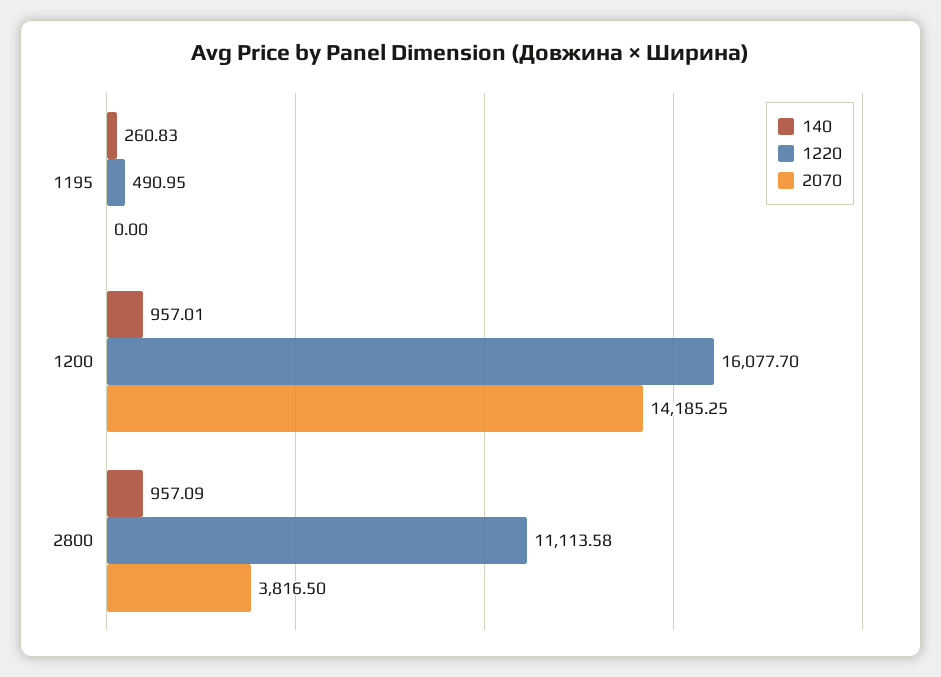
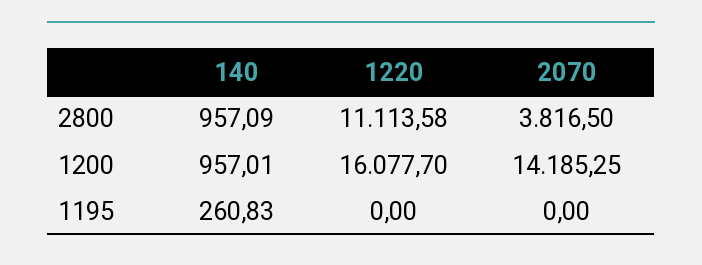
  {
    "140": {
      "1195": 260.83,
      "1200": 957.01,
      "2800": 957.09
    },
    "1220": {
-     "1195": 490.95,
+     "1195": 0,
      "1200": 16077.7,
      "2800": 11113.58
    },
    "2070": {
      "1195": 0,
      "1200": 14185.25,
      "2800": 3816.5
    }
  }

